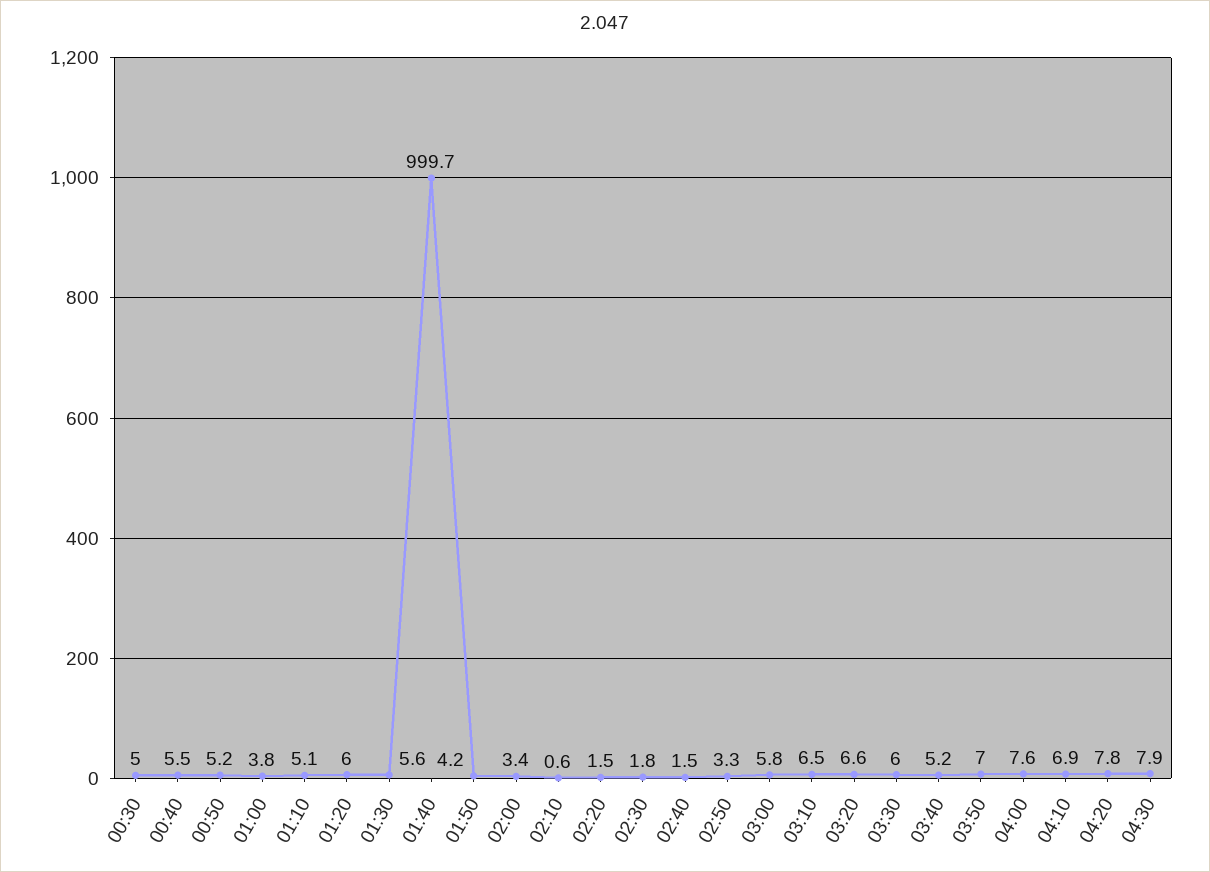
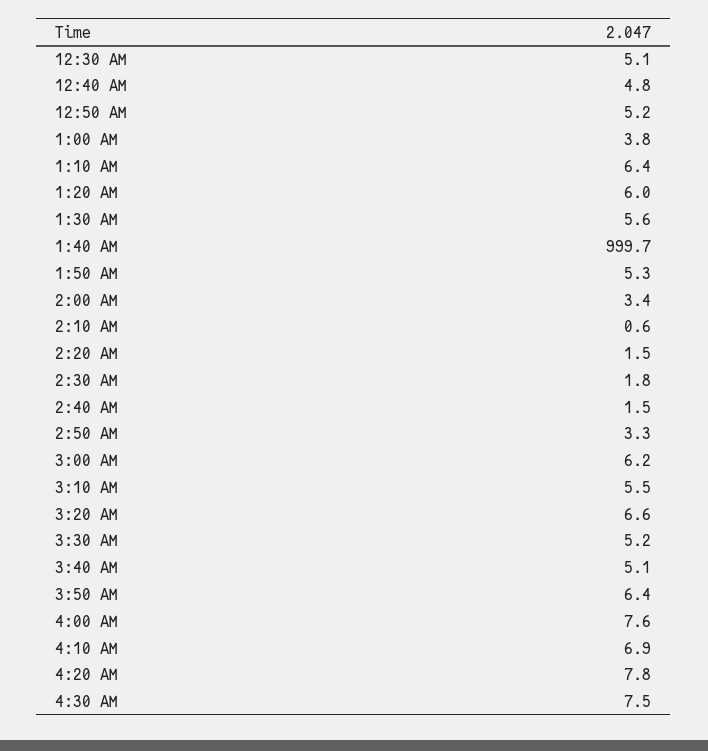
  {
-   "00:30": 5,
+   "00:30": 5.1,
-   "00:40": 5.5,
+   "00:40": 4.8,
    "00:50": 5.2,
    "01:00": 3.8,
-   "01:10": 5.1,
+   "01:10": 6.4,
    "01:20": 6,
    "01:30": 5.6,
    "01:40": 999.7,
-   "01:50": 4.2,
+   "01:50": 5.3,
    "02:00": 3.4,
    "02:10": 0.6,
    "02:20": 1.5,
    "02:30": 1.8,
    "02:40": 1.5,
    "02:50": 3.3,
-   "03:00": 5.8,
+   "03:00": 6.2,
-   "03:10": 6.5,
+   "03:10": 5.5,
    "03:20": 6.6,
-   "03:30": 6,
+   "03:30": 5.2,
-   "03:40": 5.2,
+   "03:40": 5.1,
-   "03:50": 7,
+   "03:50": 6.4,
    "04:00": 7.6,
    "04:10": 6.9,
    "04:20": 7.8,
-   "04:30": 7.9
+   "04:30": 7.5
  }

